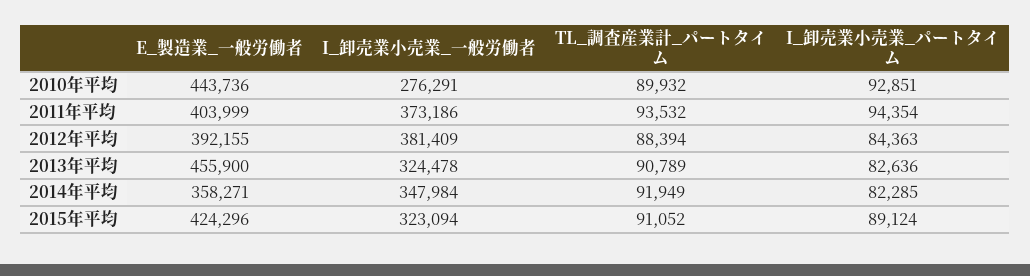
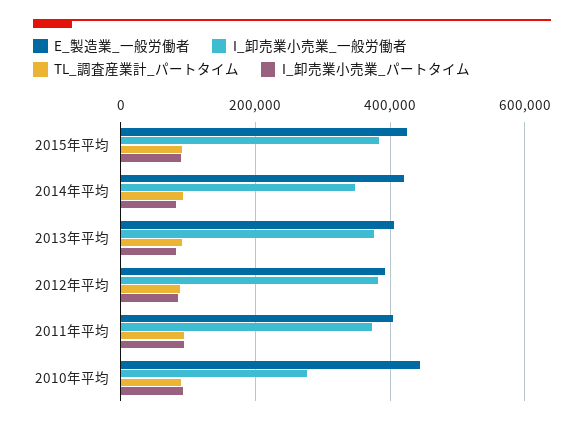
  {
    "E_製造業_一般労働者": {
      "2010年平均": 443736,
      "2011年平均": 403999,
      "2012年平均": 392155,
-     "2013年平均": 455900,
+     "2013年平均": 400000,
-     "2014年平均": 358271,
+     "2014年平均": 420000,
      "2015年平均": 424296
    },
    "I_卸売業小売業_一般労働者": {
      "2010年平均": 276291,
      "2011年平均": 373186,
      "2012年平均": 381409,
-     "2013年平均": 324478,
+     "2013年平均": 380000,
      "2014年平均": 347984,
-     "2015年平均": 323094
+     "2015年平均": 380000
    },
    "TL_調査産業計_パートタイム": {
      "2010年平均": 89932,
      "2011年平均": 93532,
      "2012年平均": 88394,
      "2013年平均": 90789,
      "2014年平均": 91949,
      "2015年平均": 91052
    },
    "I_卸売業小売業_パートタイム": {
      "2010年平均": 92851,
      "2011年平均": 94354,
      "2012年平均": 84363,
      "2013年平均": 82636,
      "2014年平均": 82285,
      "2015年平均": 89124
    }
  }

